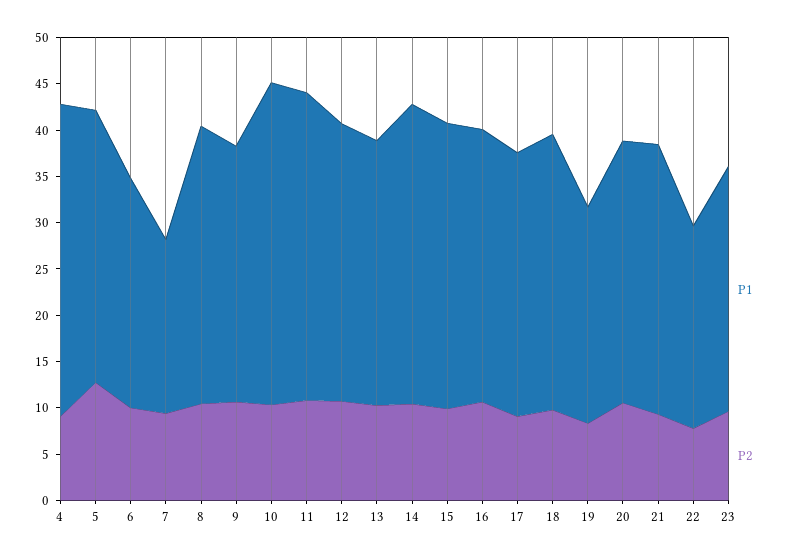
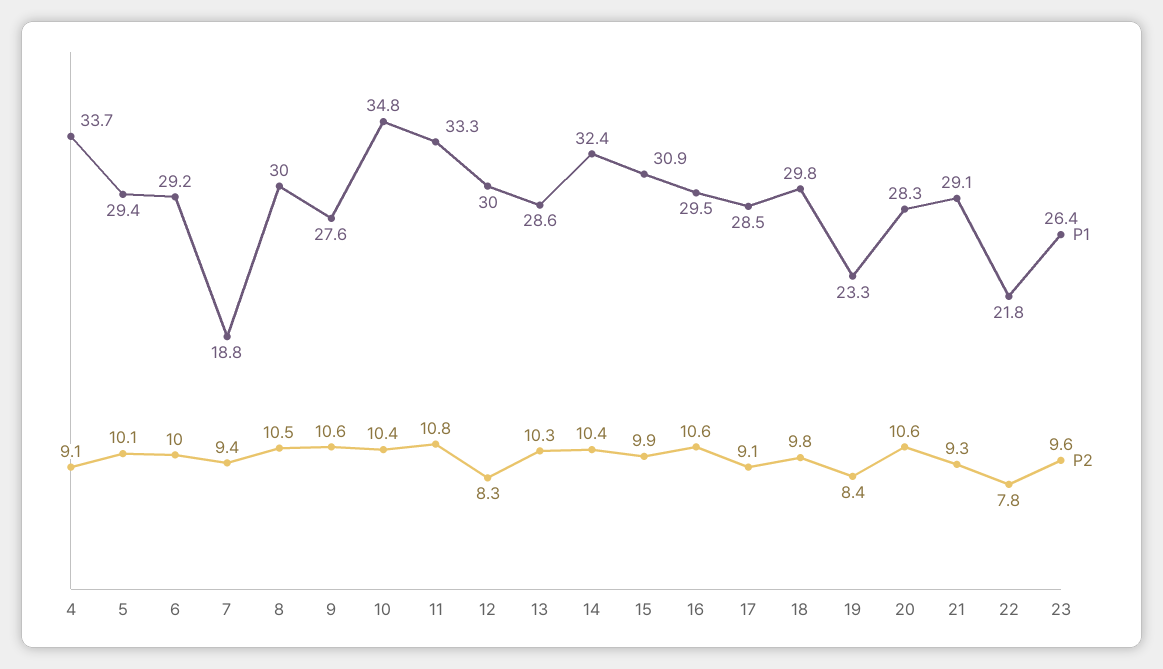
  {
    "P1": {
      "4": 33.7,
      "5": 29.4,
-     "6": 25,
+     "6": 29.2,
      "7": 18.8,
      "8": 30,
      "9": 27.6,
      "10": 34.8,
      "11": 33.3,
      "12": 30,
      "13": 28.6,
      "14": 32.4,
      "15": 30.9,
      "16": 29.5,
      "17": 28.5,
      "18": 29.8,
      "19": 23.3,
      "20": 28.3,
      "21": 29.1,
      "22": 21.8,
      "23": 26.4
    },
    "P2": {
      "4": 9.1,
-     "5": 13,
+     "5": 10.1,
      "6": 10,
      "7": 9.4,
      "8": 10.5,
      "9": 10.6,
      "10": 10.4,
      "11": 10.8,
-     "12": 11,
+     "12": 8.3,
      "13": 10.3,
      "14": 10.4,
      "15": 9.9,
      "16": 10.6,
      "17": 9.1,
      "18": 9.8,
      "19": 8.4,
      "20": 10.6,
      "21": 9.3,
      "22": 7.8,
      "23": 9.6
    }
  }

